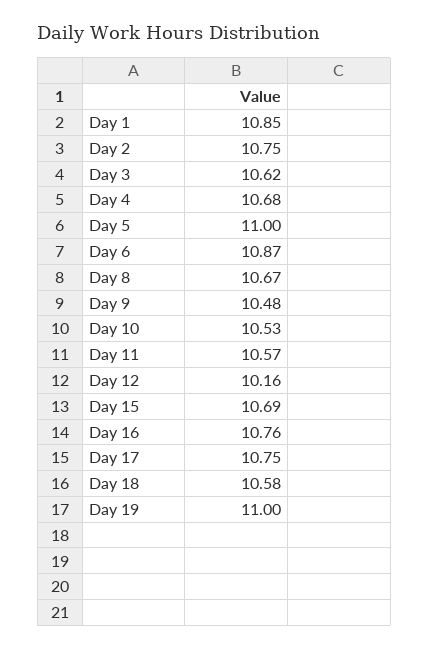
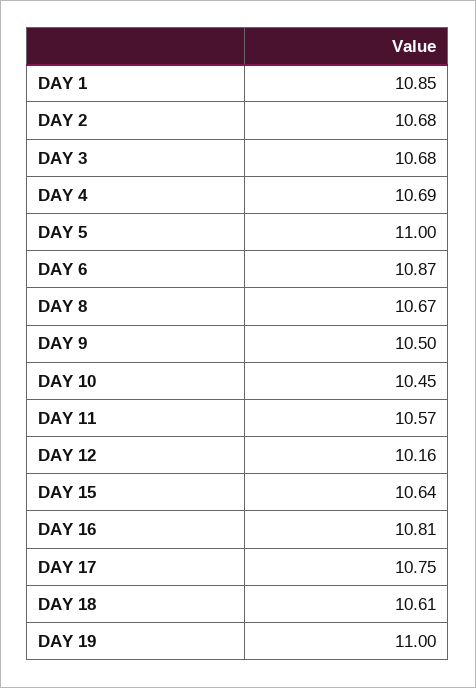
  {
    "Day 1": 10.85,
-   "Day 2": 10.75,
+   "Day 2": 10.68,
-   "Day 3": 10.62,
+   "Day 3": 10.68,
-   "Day 4": 10.68,
+   "Day 4": 10.69,
    "Day 5": 11,
    "Day 6": 10.87,
    "Day 8": 10.67,
-   "Day 9": 10.48,
+   "Day 9": 10.5,
-   "Day 10": 10.53,
+   "Day 10": 10.45,
    "Day 11": 10.57,
    "Day 12": 10.16,
-   "Day 15": 10.69,
+   "Day 15": 10.64,
-   "Day 16": 10.76,
+   "Day 16": 10.81,
    "Day 17": 10.75,
-   "Day 18": 10.58,
+   "Day 18": 10.61,
    "Day 19": 11
  }

